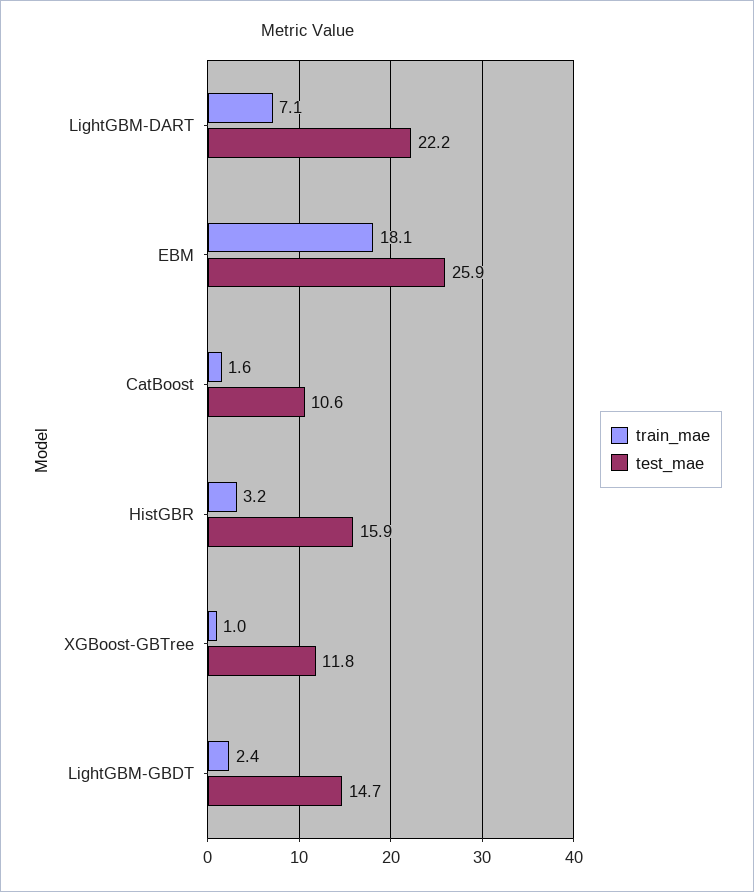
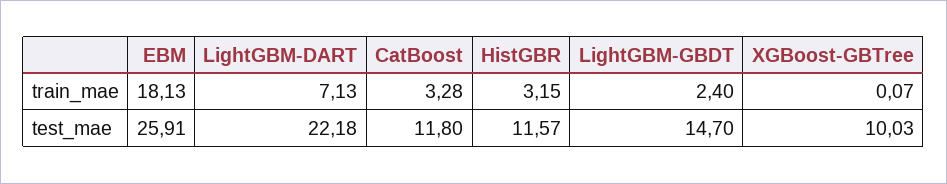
  {
    "train_mae": {
      "LightGBM-DART": 7.13,
      "EBM": 18.13,
-     "CatBoost": 1.6,
+     "CatBoost": 3.28,
      "HistGBR": 3.15,
-     "XGBoost-GBTree": 1,
+     "XGBoost-GBTree": 0.07,
      "LightGBM-GBDT": 2.4
    },
    "test_mae": {
      "LightGBM-DART": 22.18,
      "EBM": 25.91,
-     "CatBoost": 10.6,
+     "CatBoost": 11.8,
-     "HistGBR": 15.9,
+     "HistGBR": 11.57,
-     "XGBoost-GBTree": 11.8,
+     "XGBoost-GBTree": 10.03,
      "LightGBM-GBDT": 14.7
    }
  }

